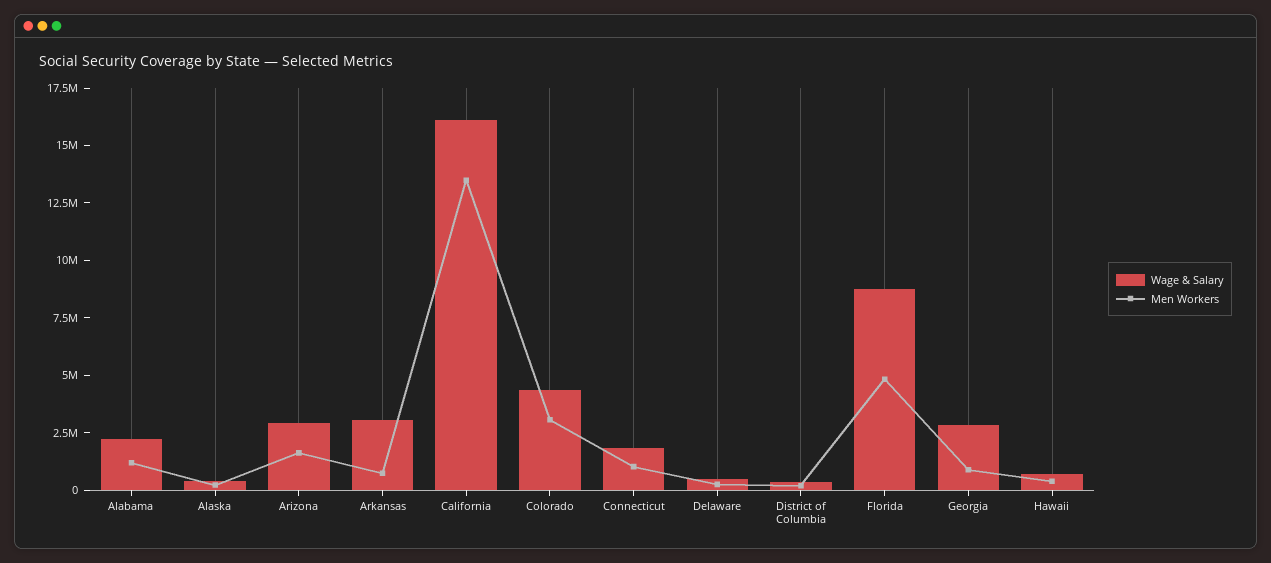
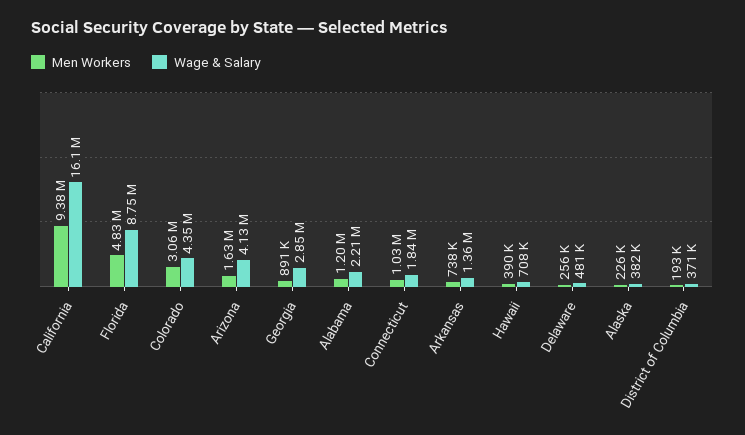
  {
    "Wage & Salary": {
      "Alabama": 2210000,
      "Alaska": 382000,
-     "Arizona": 3000000,
+     "Arizona": 4130000,
-     "Arkansas": 3000000,
+     "Arkansas": 1360000,
      "California": 16100000,
      "Colorado": 4350000,
      "Connecticut": 1840000,
      "Delaware": 481000,
      "District of Columbia": 371000,
      "Florida": 8750000,
      "Georgia": 2850000,
      "Hawaii": 708000
    },
    "Men Workers": {
      "Alabama": 1200000,
      "Alaska": 226000,
      "Arizona": 1630000,
      "Arkansas": 738000,
-     "California": 13500000,
+     "California": 9380000,
      "Colorado": 3060000,
      "Connecticut": 1030000,
      "Delaware": 256000,
      "District of Columbia": 193000,
      "Florida": 4830000,
      "Georgia": 891000,
      "Hawaii": 390000
    }
  }

